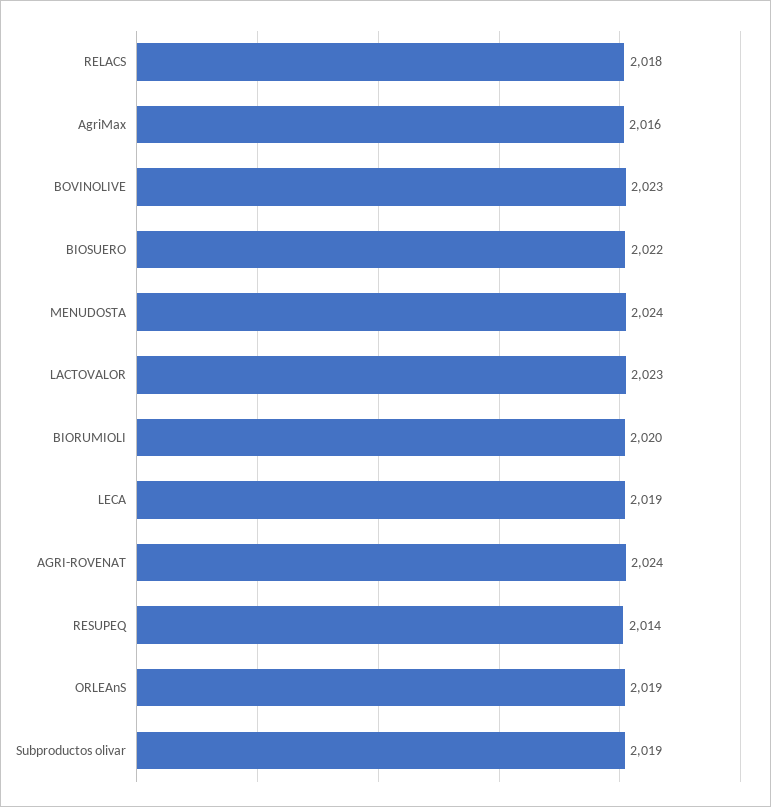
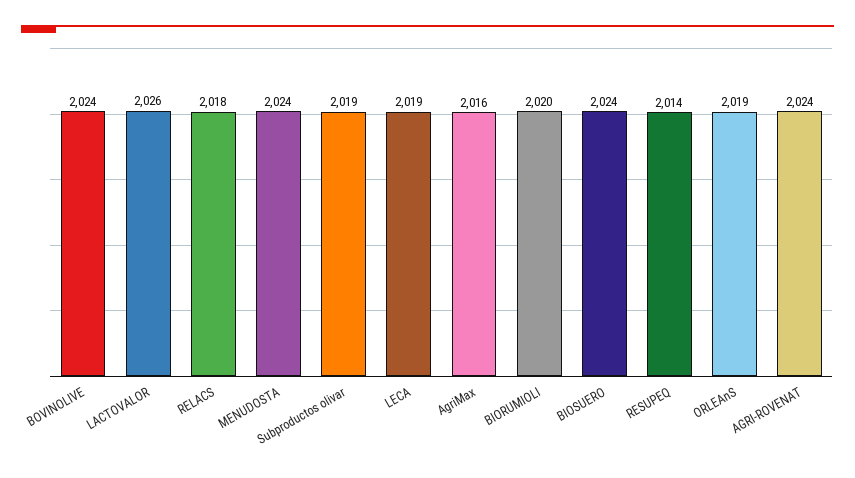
  {
    "RELACS": 2018,
    "AgriMax": 2016,
-   "BOVINOLIVE": 2023,
+   "BOVINOLIVE": 2024,
-   "BIOSUERO": 2022,
+   "BIOSUERO": 2024,
    "MENUDOSTA": 2024,
-   "LACTOVALOR": 2023,
+   "LACTOVALOR": 2026,
    "BIORUMIOLI": 2020,
    "LECA": 2019,
    "AGRI-ROVENAT": 2024,
    "RESUPEQ": 2014,
    "ORLEAnS": 2019,
    "Subproductos olivar": 2019
  }

